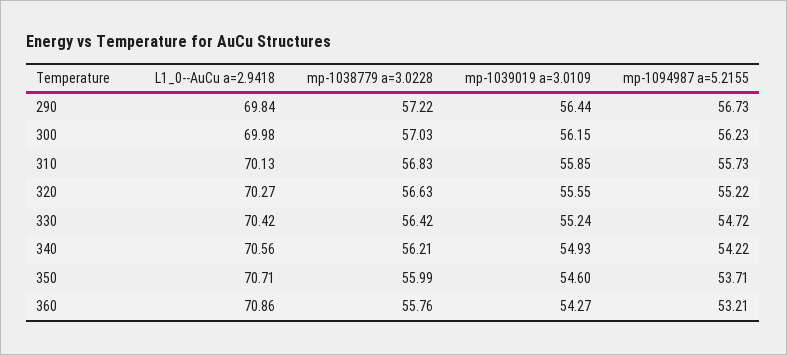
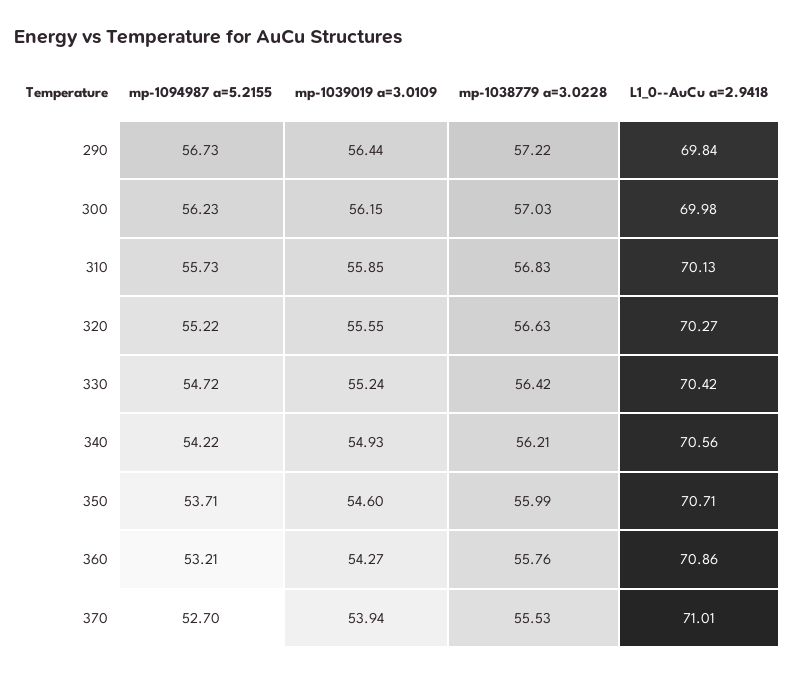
  {
    "L1_0--AuCu a=2.9418": {
      "290": 69.84,
      "300": 69.98,
      "310": 70.13,
      "320": 70.27,
      "330": 70.42,
      "340": 70.56,
      "350": 70.71,
-     "360": 70.86
+     "360": 70.86,
+     "370": 71.01
    },
    "mp-1038779 a=3.0228": {
      "290": 57.22,
      "300": 57.03,
      "310": 56.83,
      "320": 56.63,
      "330": 56.42,
      "340": 56.21,
      "350": 55.99,
-     "360": 55.76
+     "360": 55.76,
+     "370": 55.53
    },
    "mp-1039019 a=3.0109": {
      "290": 56.44,
      "300": 56.15,
      "310": 55.85,
      "320": 55.55,
      "330": 55.24,
      "340": 54.93,
      "350": 54.6,
-     "360": 54.27
+     "360": 54.27,
+     "370": 53.94
    },
    "mp-1094987 a=5.2155": {
      "290": 56.73,
      "300": 56.23,
      "310": 55.73,
      "320": 55.22,
      "330": 54.72,
      "340": 54.22,
      "350": 53.71,
-     "360": 53.21
+     "360": 53.21,
+     "370": 52.7
    }
  }

